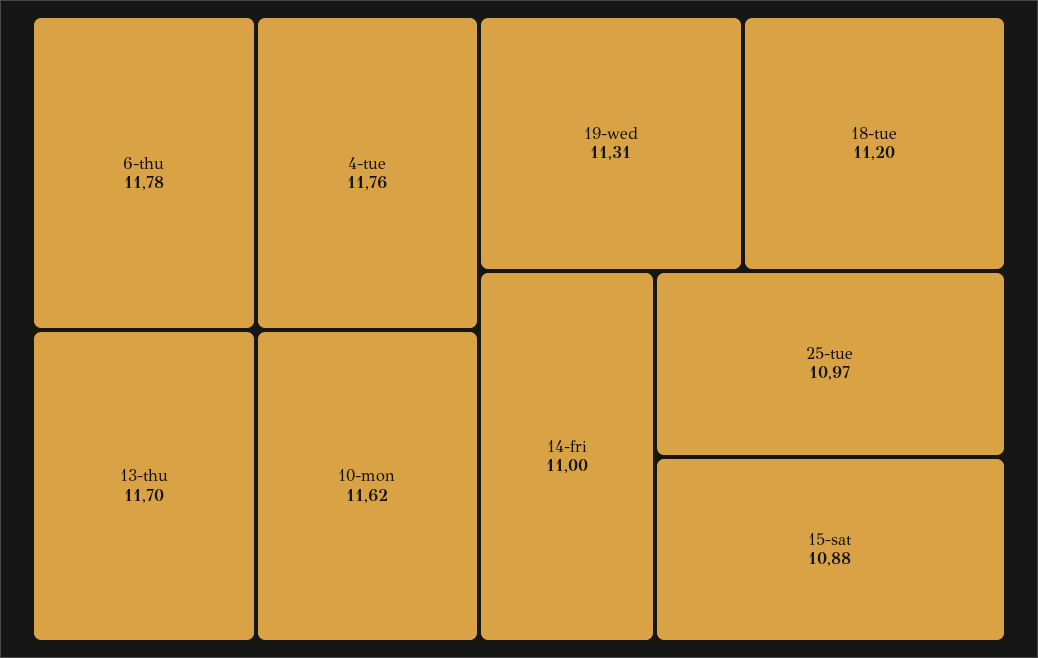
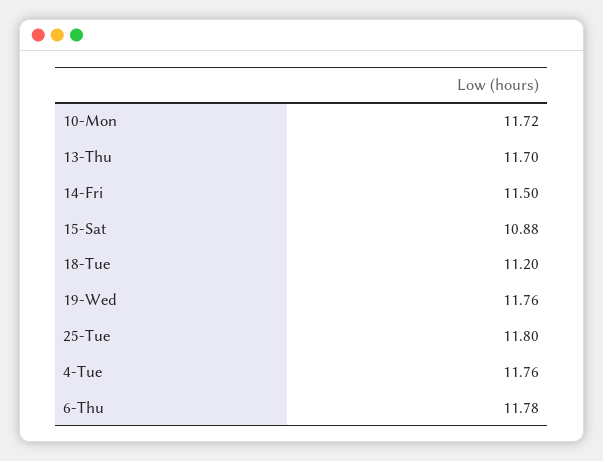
  {
    "6-thu": 11.78,
    "4-tue": 11.76,
    "13-thu": 11.7,
-   "10-mon": 11.62,
+   "10-mon": 11.72,
-   "19-wed": 11.31,
+   "19-wed": 11.76,
    "18-tue": 11.2,
-   "14-fri": 11,
+   "14-fri": 11.5,
-   "25-tue": 10.97,
+   "25-tue": 11.8,
    "15-sat": 10.88
  }

